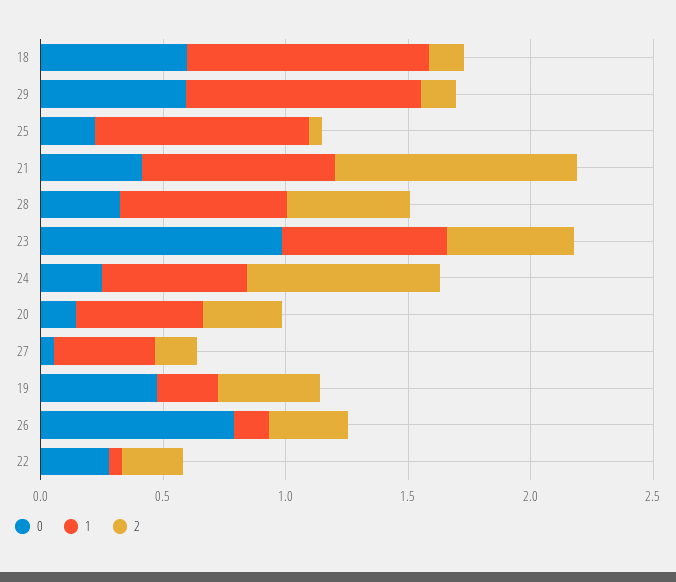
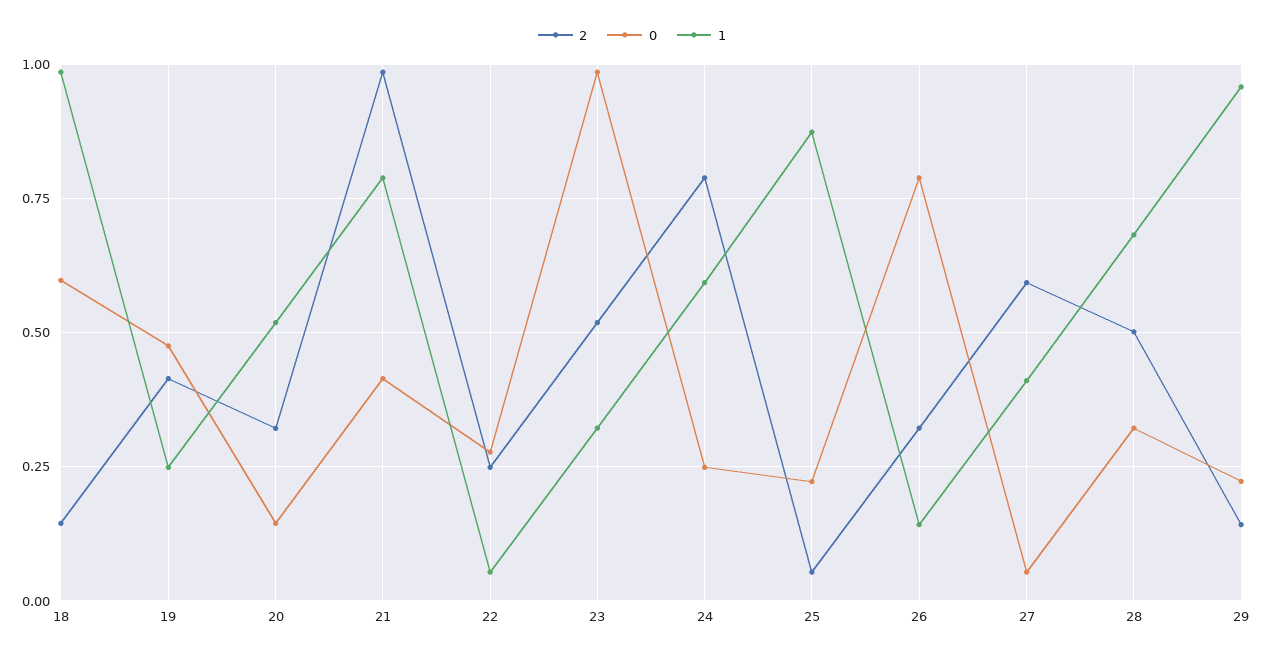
  {
    "0": {
      "18": 0.6,
-     "29": 0.6,
+     "29": 0.225,
      "25": 0.225,
      "21": 0.425,
      "28": 0.325,
      "23": 0.975,
      "24": 0.25,
      "20": 0.15,
      "27": 0.05,
      "19": 0.475,
      "26": 0.8,
      "22": 0.275
    },
    "1": {
      "18": 0.975,
      "29": 0.95,
      "25": 0.875,
      "21": 0.8,
      "28": 0.675,
-     "23": 0.7,
+     "23": 0.325,
      "24": 0.6,
      "20": 0.525,
      "27": 0.4,
      "19": 0.25,
      "26": 0.15,
      "22": 0.05
    },
    "2": {
      "18": 0.15,
      "29": 0.15,
      "25": 0.05,
      "21": 0.975,
      "28": 0.5,
      "23": 0.525,
      "24": 0.8,
      "20": 0.325,
-     "27": 0.2,
+     "27": 0.6,
      "19": 0.425,
      "26": 0.325,
      "22": 0.25
    }
  }

